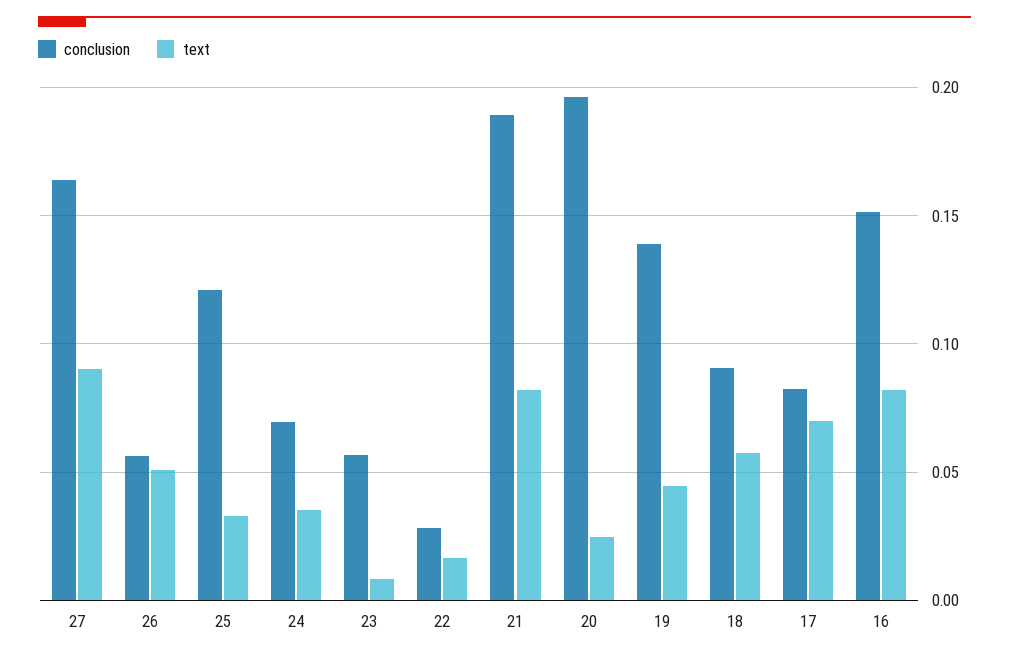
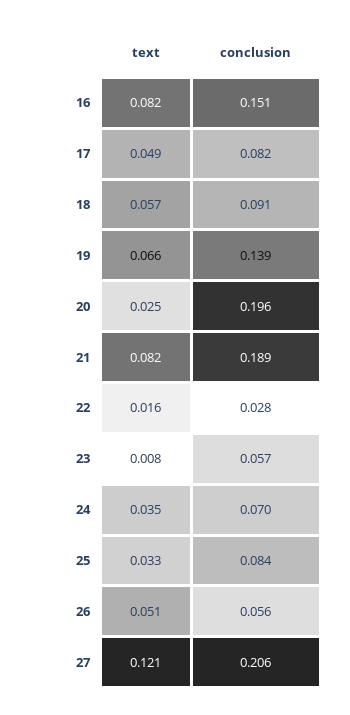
  {
    "conclusion": {
-     "27": 0.165,
+     "27": 0.206,
      "26": 0.056,
-     "25": 0.12,
+     "25": 0.084,
      "24": 0.07,
      "23": 0.057,
      "22": 0.028,
      "21": 0.189,
      "20": 0.196,
      "19": 0.139,
      "18": 0.091,
      "17": 0.082,
      "16": 0.151
    },
    "text": {
-     "27": 0.09,
+     "27": 0.121,
      "26": 0.051,
      "25": 0.033,
      "24": 0.035,
      "23": 0.008,
      "22": 0.016,
      "21": 0.082,
      "20": 0.025,
-     "19": 0.045,
+     "19": 0.066,
      "18": 0.057,
-     "17": 0.07,
+     "17": 0.049,
      "16": 0.082
    }
  }

